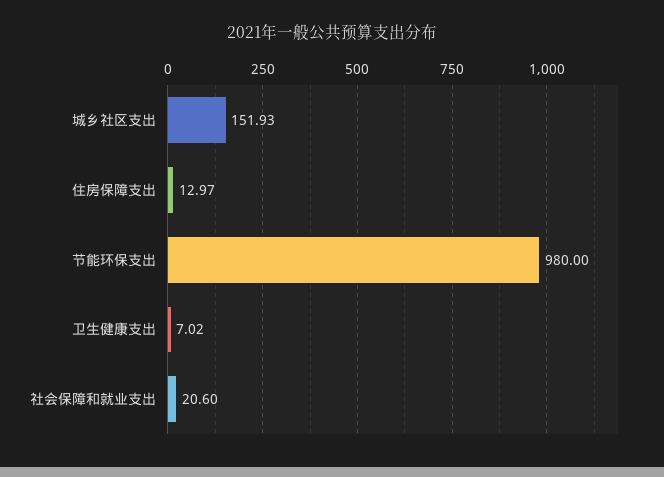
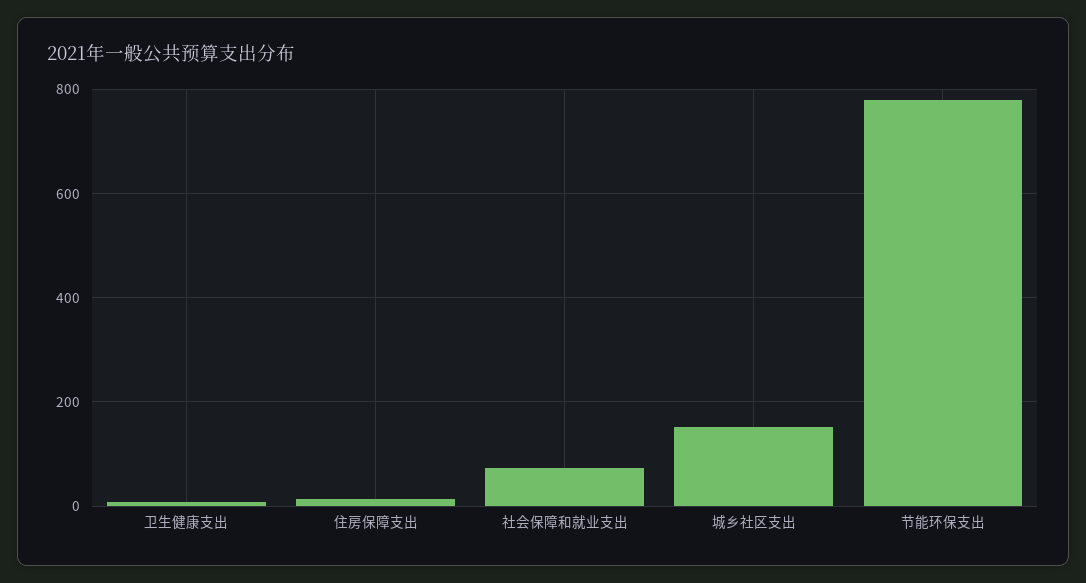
  {
    "城乡社区支出": 151.93,
    "住房保障支出": 12.97,
-   "节能环保支出": 980,
+   "节能环保支出": 780,
    "卫生健康支出": 7.02,
-   "社会保障和就业支出": 20.6
+   "社会保障和就业支出": 80
  }

